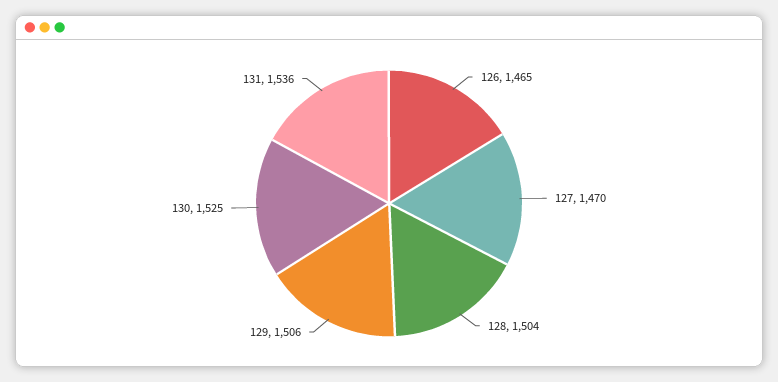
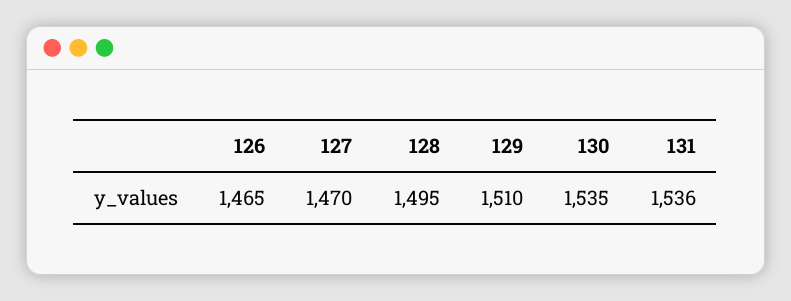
  {
    "126": 1465,
    "127": 1470,
-   "128": 1504,
+   "128": 1495,
-   "129": 1506,
+   "129": 1510,
-   "130": 1525,
+   "130": 1535,
    "131": 1536
  }

